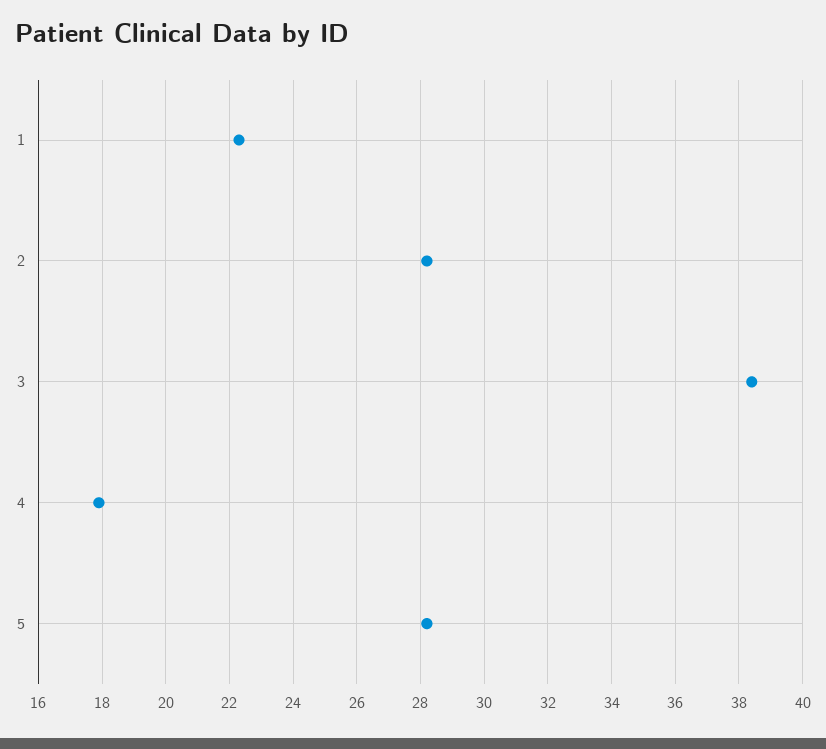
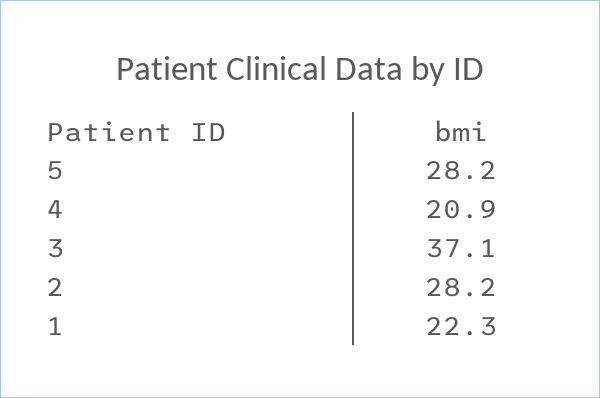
  {
    "1": 22.3,
    "2": 28.2,
-   "3": 38.5,
+   "3": 37.1,
-   "4": 18,
+   "4": 20.9,
    "5": 28.2
  }

